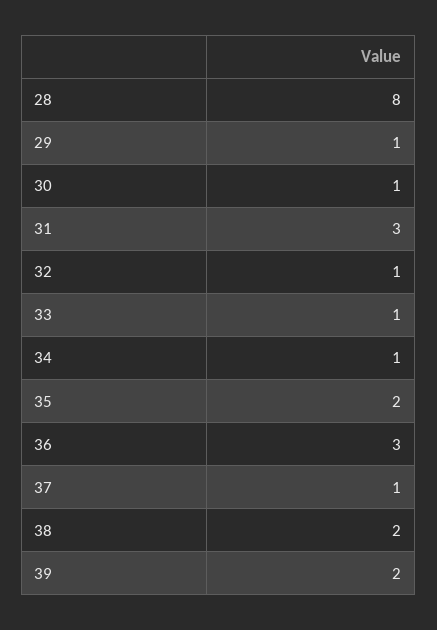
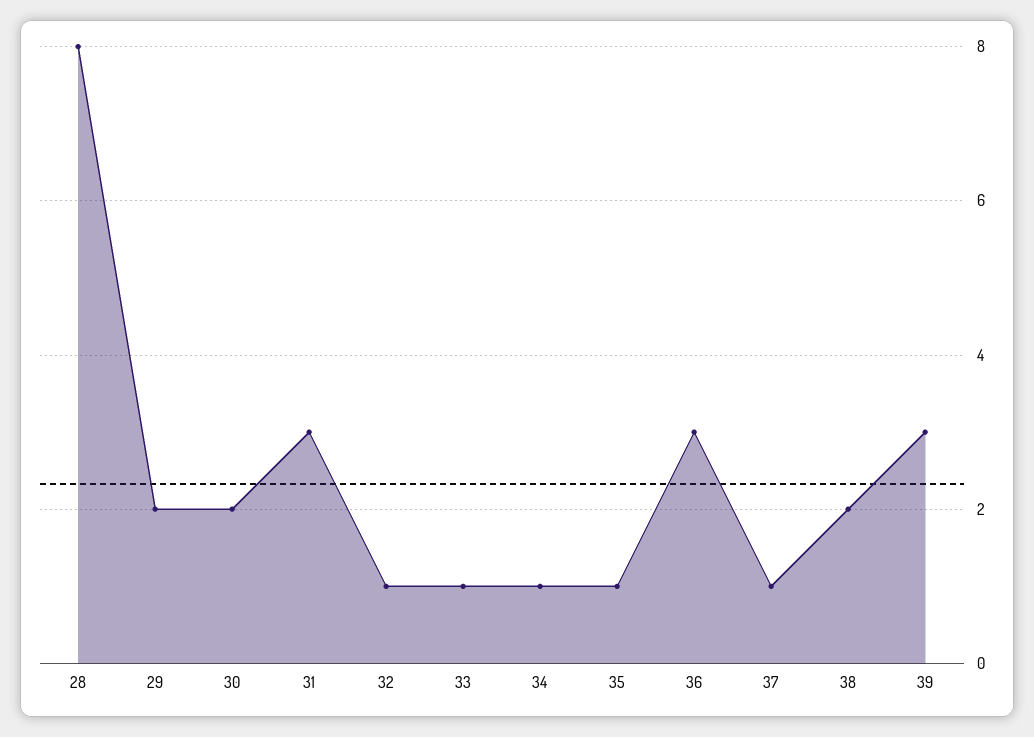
  {
    "28": 8,
-   "29": 1,
+   "29": 2,
-   "30": 1,
+   "30": 2,
    "31": 3,
    "32": 1,
    "33": 1,
    "34": 1,
-   "35": 2,
+   "35": 1,
    "36": 3,
    "37": 1,
    "38": 2,
-   "39": 2
+   "39": 3
  }

